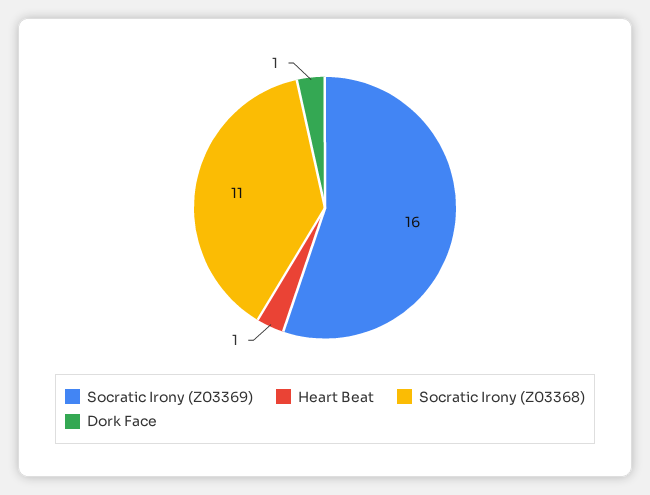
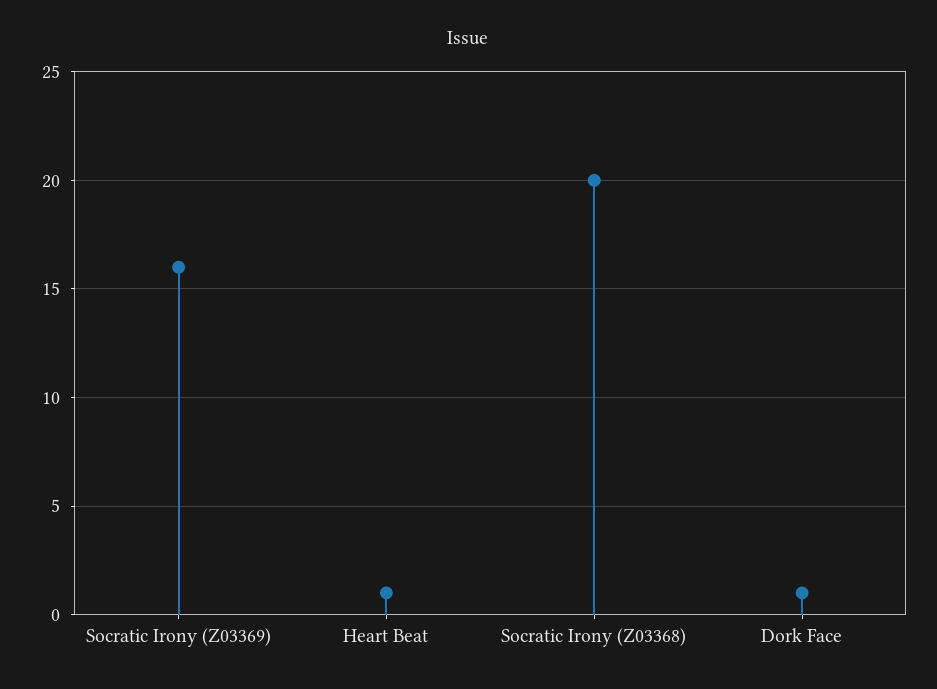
  {
    "Socratic Irony (Z03369)": 16,
    "Heart Beat": 1,
-   "Socratic Irony (Z03368)": 11,
+   "Socratic Irony (Z03368)": 20,
    "Dork Face": 1
  }

